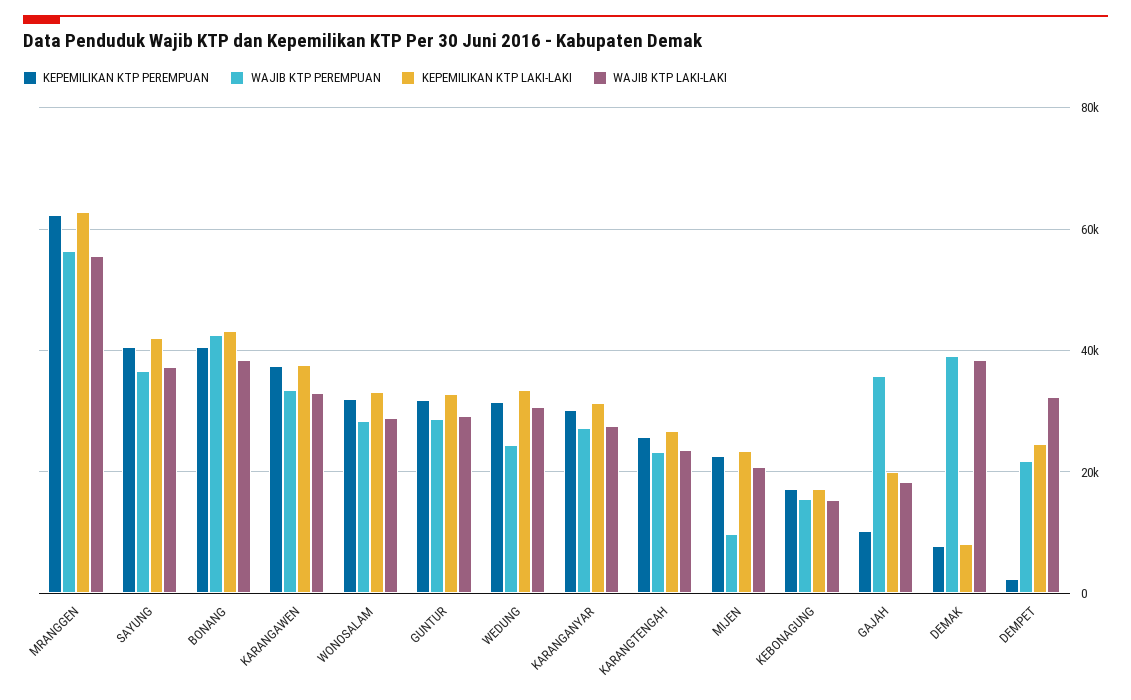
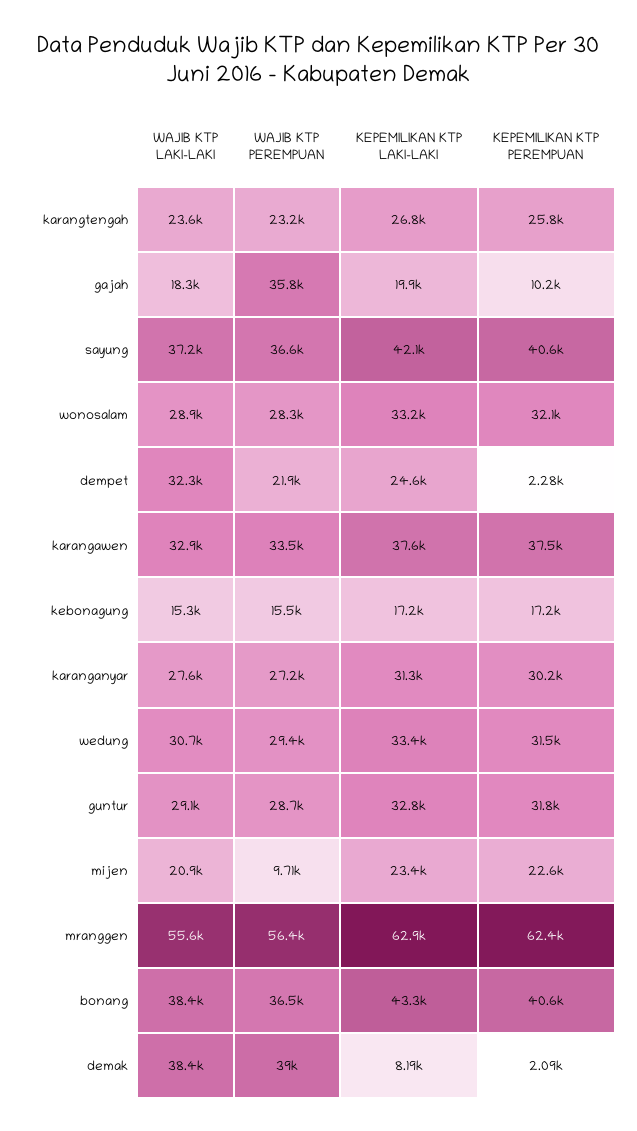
  {
    "KEPEMILIKAN KTP PEREMPUAN": {
      "MRANGGEN": 62400,
      "SAYUNG": 40600,
      "BONANG": 40600,
      "KARANGAWEN": 37500,
      "WONOSALAM": 32100,
      "GUNTUR": 31800,
      "WEDUNG": 31500,
      "KARANGANYAR": 30200,
      "KARANGTENGAH": 25800,
      "MIJEN": 22600,
      "KEBONAGUNG": 17200,
      "GAJAH": 10200,
-     "DEMAK": 8000,
+     "DEMAK": 2090,
      "DEMPET": 2280
    },
    "WAJIB KTP PEREMPUAN": {
      "MRANGGEN": 56400,
      "SAYUNG": 36600,
-     "BONANG": 42000,
+     "BONANG": 36500,
      "KARANGAWEN": 33500,
      "WONOSALAM": 28300,
      "GUNTUR": 28700,
-     "WEDUNG": 24000,
+     "WEDUNG": 29400,
      "KARANGANYAR": 27200,
      "KARANGTENGAH": 23200,
      "MIJEN": 9710,
      "KEBONAGUNG": 15500,
      "GAJAH": 35800,
      "DEMAK": 39000,
      "DEMPET": 21900
    },
    "KEPEMILIKAN KTP LAKI-LAKI": {
      "MRANGGEN": 62900,
      "SAYUNG": 42100,
      "BONANG": 43300,
      "KARANGAWEN": 37600,
      "WONOSALAM": 33200,
      "GUNTUR": 32800,
      "WEDUNG": 33400,
      "KARANGANYAR": 31300,
      "KARANGTENGAH": 26800,
      "MIJEN": 23400,
      "KEBONAGUNG": 17200,
      "GAJAH": 19900,
      "DEMAK": 8190,
      "DEMPET": 24600
    },
    "WAJIB KTP LAKI-LAKI": {
      "MRANGGEN": 55600,
      "SAYUNG": 37200,
      "BONANG": 38400,
      "KARANGAWEN": 32900,
      "WONOSALAM": 28900,
      "GUNTUR": 29100,
      "WEDUNG": 30700,
      "KARANGANYAR": 27600,
      "KARANGTENGAH": 23600,
      "MIJEN": 20900,
      "KEBONAGUNG": 15300,
      "GAJAH": 18300,
      "DEMAK": 38400,
      "DEMPET": 32300
    }
  }

